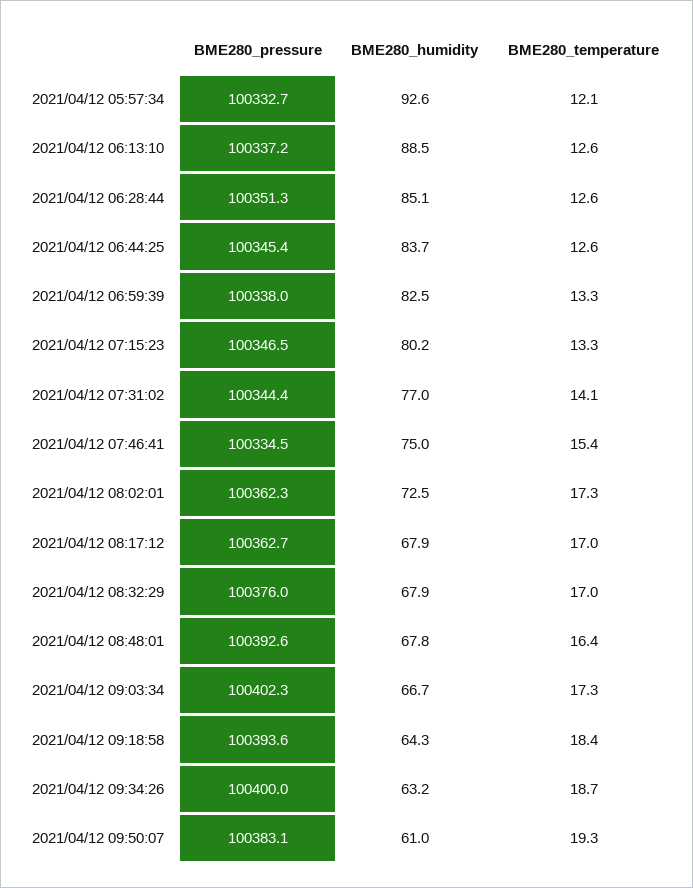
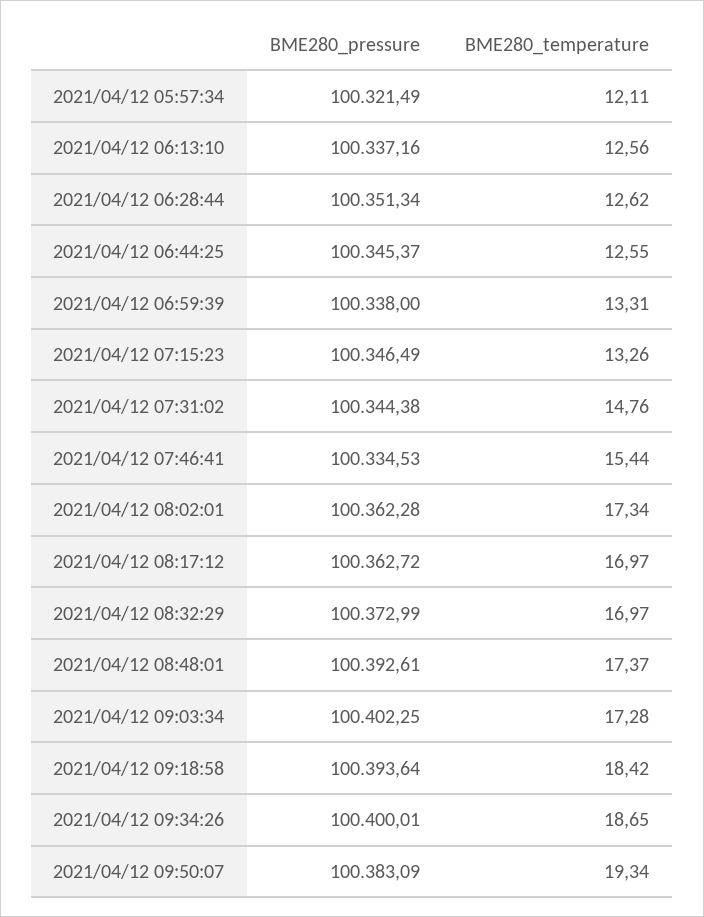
  {
    "BME280_pressure": {
-     "2021/04/12 05:57:34": 100332.7,
+     "2021/04/12 05:57:34": 100321.49,
      "2021/04/12 06:13:10": 100337.16,
      "2021/04/12 06:28:44": 100351.34,
      "2021/04/12 06:44:25": 100345.37,
      "2021/04/12 06:59:39": 100338,
      "2021/04/12 07:15:23": 100346.49,
      "2021/04/12 07:31:02": 100344.38,
      "2021/04/12 07:46:41": 100334.53,
      "2021/04/12 08:02:01": 100362.28,
      "2021/04/12 08:17:12": 100362.72,
-     "2021/04/12 08:32:29": 100376,
+     "2021/04/12 08:32:29": 100372.99,
      "2021/04/12 08:48:01": 100392.61,
      "2021/04/12 09:03:34": 100402.25,
      "2021/04/12 09:18:58": 100393.64,
      "2021/04/12 09:34:26": 100400.01,
      "2021/04/12 09:50:07": 100383.09
    },
-   "BME280_humidity": {
-     "2021/04/12 05:57:34": 92.6,
-     "2021/04/12 06:13:10": 88.5,
-     "2021/04/12 06:28:44": 85.1,
-     "2021/04/12 06:44:25": 83.7,
-     "2021/04/12 06:59:39": 82.5,
-     "2021/04/12 07:15:23": 80.2,
-     "2021/04/12 07:31:02": 77,
-     "2021/04/12 07:46:41": 75,
-     "2021/04/12 08:02:01": 72.5,
-     "2021/04/12 08:17:12": 67.9,
-     "2021/04/12 08:32:29": 67.9,
-     "2021/04/12 08:48:01": 67.8,
-     "2021/04/12 09:03:34": 66.7,
-     "2021/04/12 09:18:58": 64.3,
-     "2021/04/12 09:34:26": 63.2,
-     "2021/04/12 09:50:07": 61
-   },
    "BME280_temperature": {
      "2021/04/12 05:57:34": 12.11,
      "2021/04/12 06:13:10": 12.56,
      "2021/04/12 06:28:44": 12.62,
      "2021/04/12 06:44:25": 12.55,
      "2021/04/12 06:59:39": 13.31,
      "2021/04/12 07:15:23": 13.26,
-     "2021/04/12 07:31:02": 14.1,
+     "2021/04/12 07:31:02": 14.76,
      "2021/04/12 07:46:41": 15.44,
      "2021/04/12 08:02:01": 17.34,
      "2021/04/12 08:17:12": 16.97,
      "2021/04/12 08:32:29": 16.97,
-     "2021/04/12 08:48:01": 16.4,
+     "2021/04/12 08:48:01": 17.37,
      "2021/04/12 09:03:34": 17.28,
      "2021/04/12 09:18:58": 18.42,
      "2021/04/12 09:34:26": 18.65,
      "2021/04/12 09:50:07": 19.34
    }
  }

